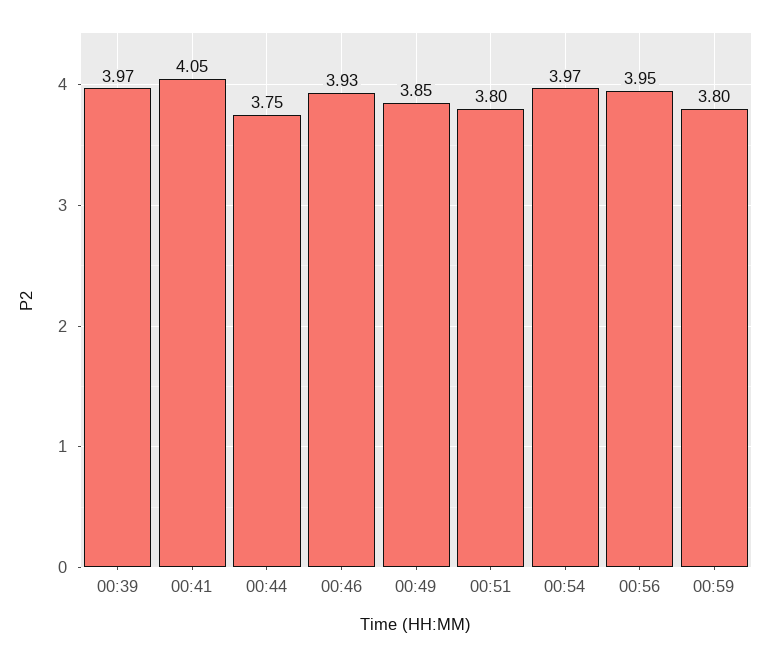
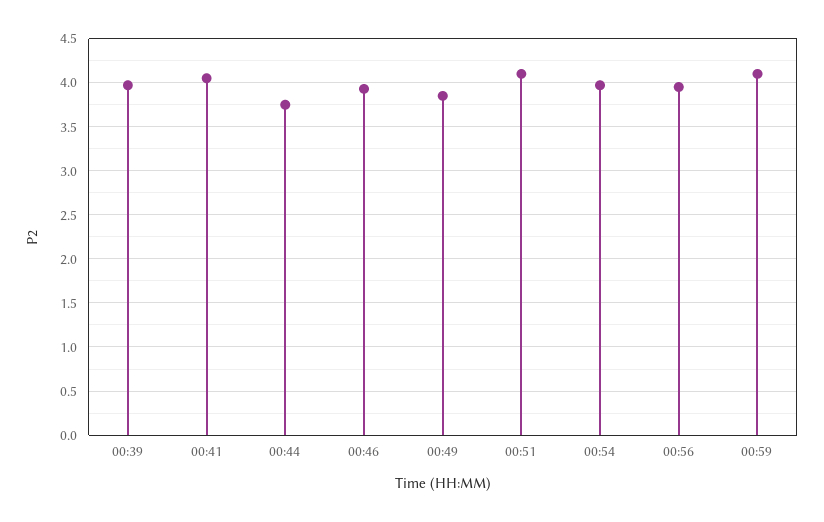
  {
    "00:39": 3.97,
    "00:41": 4.05,
    "00:44": 3.75,
    "00:46": 3.93,
    "00:49": 3.85,
-   "00:51": 3.8,
+   "00:51": 4.1,
    "00:54": 3.97,
    "00:56": 3.95,
-   "00:59": 3.8
+   "00:59": 4.1
  }

